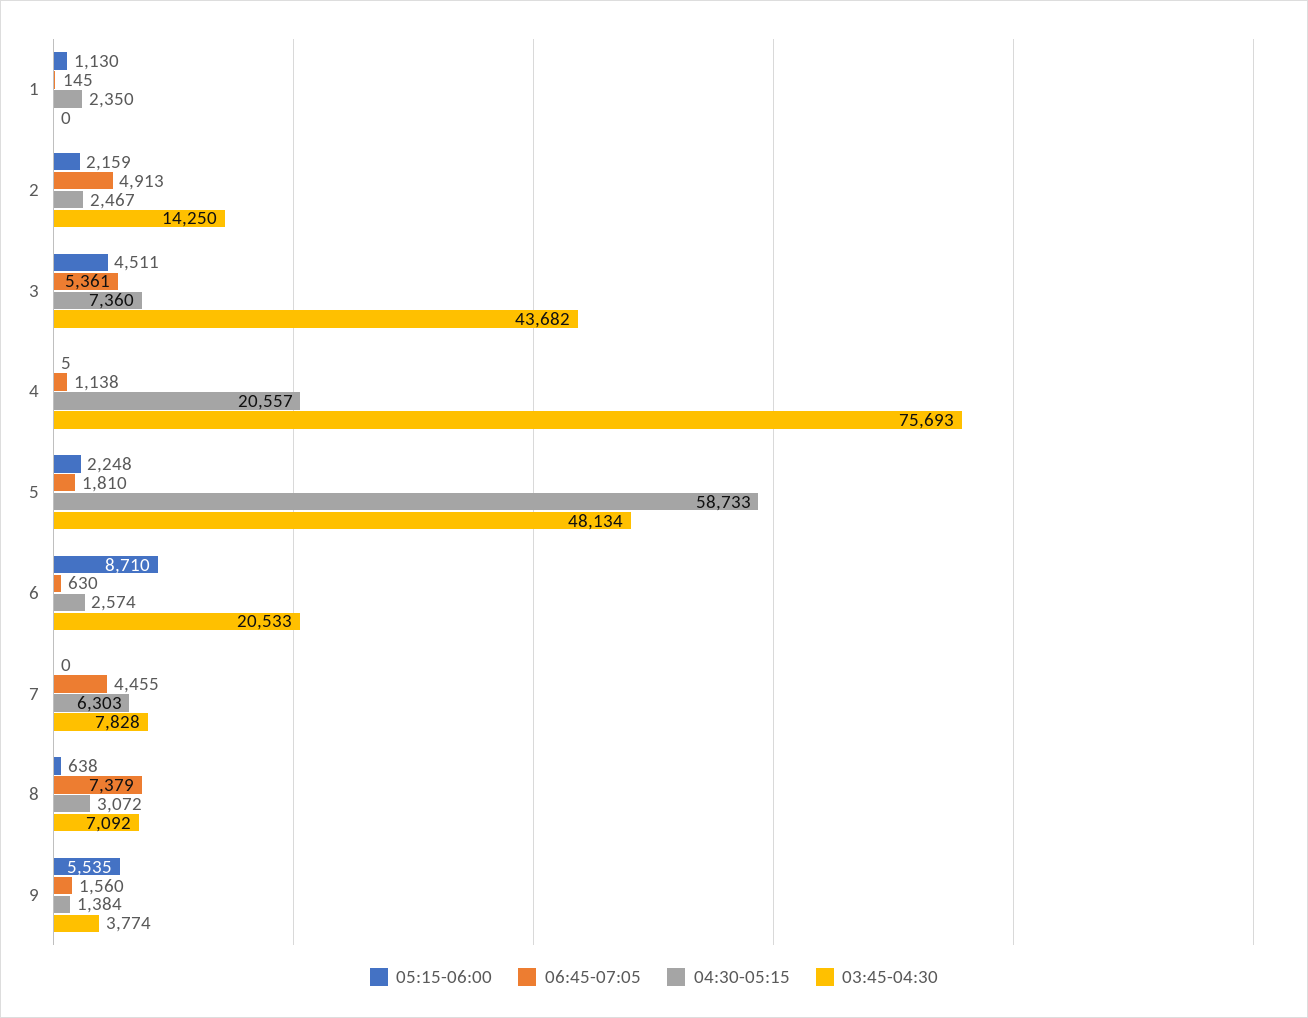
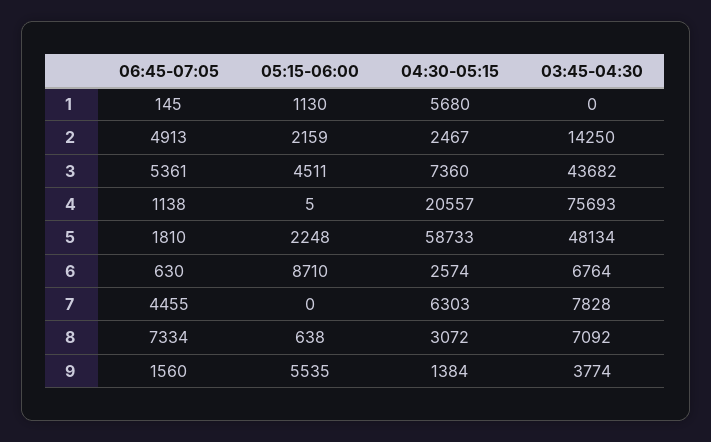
  {
    "05:15-06:00": {
      "1": 1130,
      "2": 2159,
      "3": 4511,
      "4": 5,
      "5": 2248,
      "6": 8710,
      "7": 0,
      "8": 638,
      "9": 5535
    },
    "06:45-07:05": {
      "1": 145,
      "2": 4913,
      "3": 5361,
      "4": 1138,
      "5": 1810,
      "6": 630,
      "7": 4455,
-     "8": 7379,
+     "8": 7334,
      "9": 1560
    },
    "04:30-05:15": {
-     "1": 2350,
+     "1": 5680,
      "2": 2467,
      "3": 7360,
      "4": 20557,
      "5": 58733,
      "6": 2574,
      "7": 6303,
      "8": 3072,
      "9": 1384
    },
    "03:45-04:30": {
      "1": 0,
      "2": 14250,
      "3": 43682,
      "4": 75693,
      "5": 48134,
-     "6": 20533,
+     "6": 6764,
      "7": 7828,
      "8": 7092,
      "9": 3774
    }
  }

